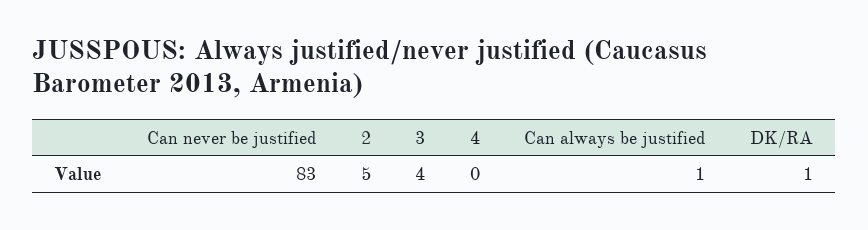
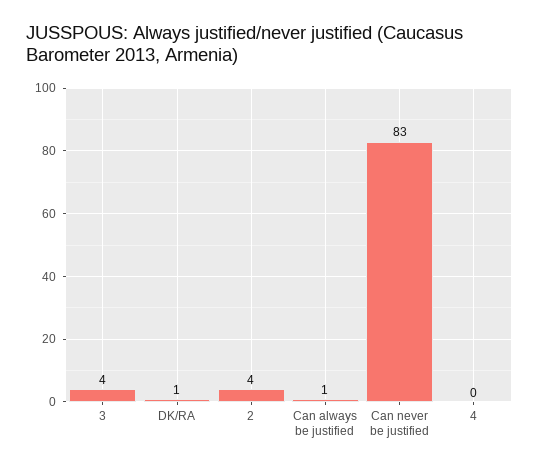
  {
    "Can never be justified": 83,
-   "2": 5,
+   "2": 4,
    "3": 4,
    "4": 0,
    "Can always be justified": 1,
    "DK/RA": 1
  }

